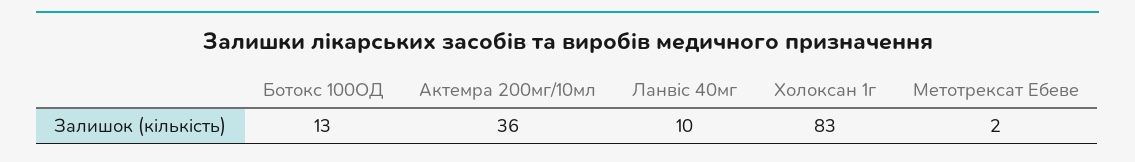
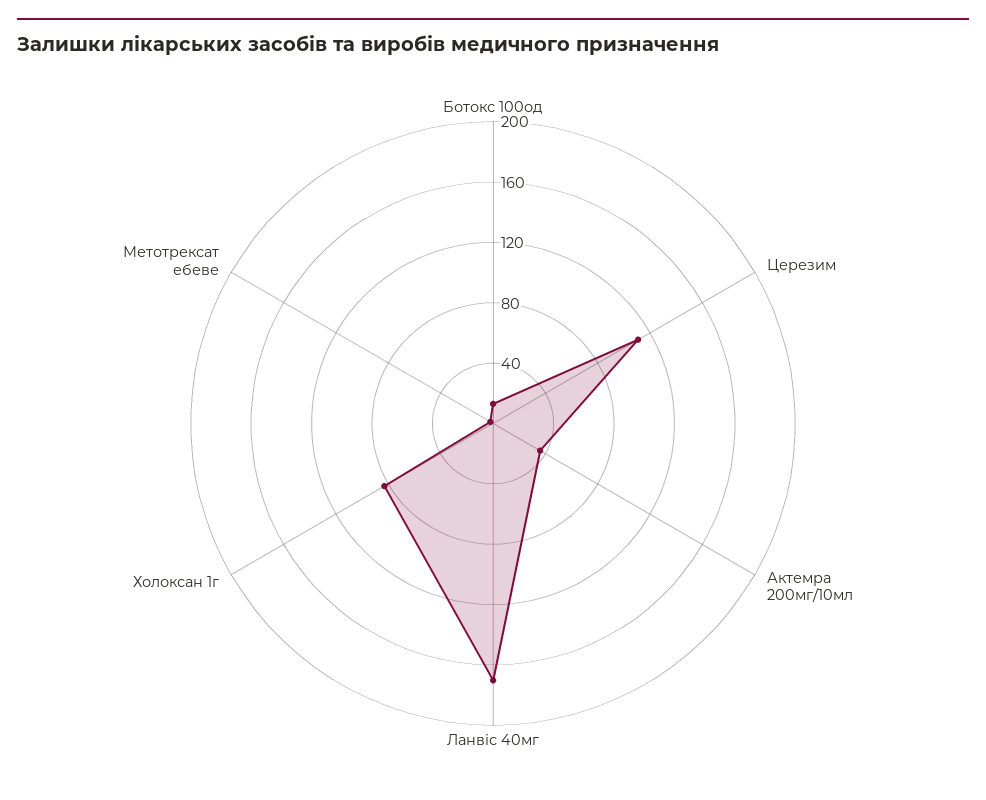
  {
    "Ботокс 100ОД": 13,
    "Актемра 200мг/10мл": 36,
-   "Ланвіс 40мг": 10,
+   "Ланвіс 40мг": 170,
    "Холоксан 1г": 83,
-   "Метотрексат Ебеве": 2
+   "Метотрексат Ебеве": 2,
+   "Церезим": 110
  }

